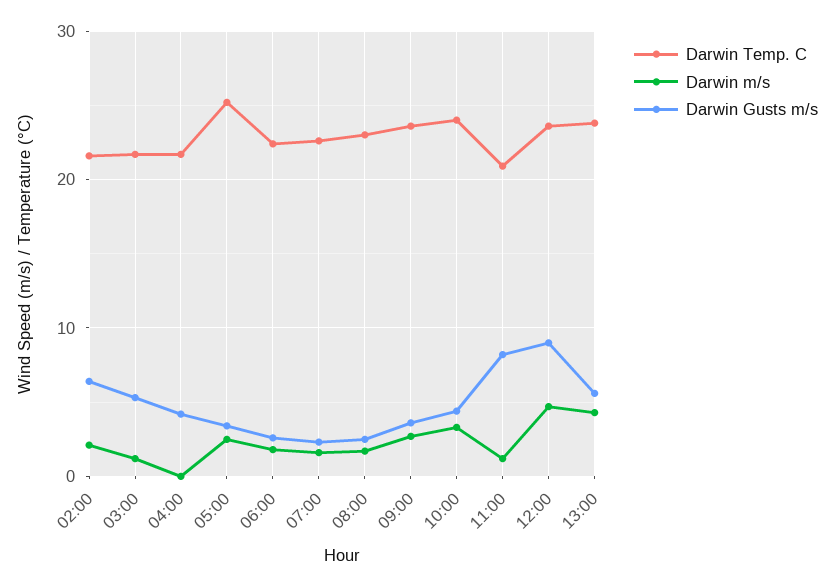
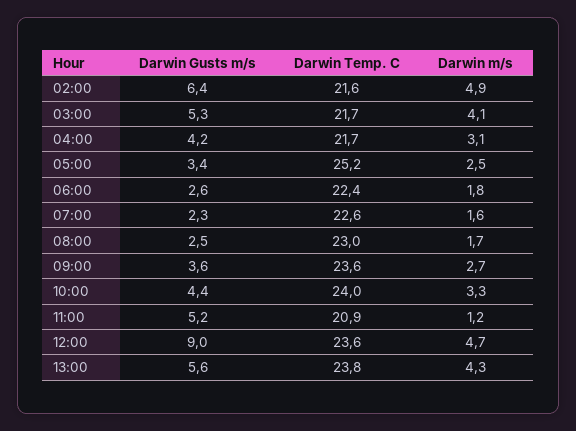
  {
    "Darwin Temp. C": {
      "02:00": 21.6,
      "03:00": 21.7,
      "04:00": 21.7,
      "05:00": 25.2,
      "06:00": 22.4,
      "07:00": 22.6,
      "08:00": 23,
      "09:00": 23.6,
      "10:00": 24,
      "11:00": 20.9,
      "12:00": 23.6,
      "13:00": 23.8
    },
    "Darwin m/s": {
-     "02:00": 2,
+     "02:00": 4.9,
-     "03:00": 1,
+     "03:00": 4.1,
-     "04:00": 0,
+     "04:00": 3.1,
      "05:00": 2.5,
      "06:00": 1.8,
      "07:00": 1.6,
      "08:00": 1.7,
      "09:00": 2.7,
      "10:00": 3.3,
      "11:00": 1.2,
      "12:00": 4.7,
      "13:00": 4.3
    },
    "Darwin Gusts m/s": {
      "02:00": 6.4,
      "03:00": 5.3,
      "04:00": 4.2,
      "05:00": 3.4,
      "06:00": 2.6,
      "07:00": 2.3,
      "08:00": 2.5,
      "09:00": 3.6,
      "10:00": 4.4,
-     "11:00": 8,
+     "11:00": 5.2,
      "12:00": 9,
      "13:00": 5.6
    }
  }

